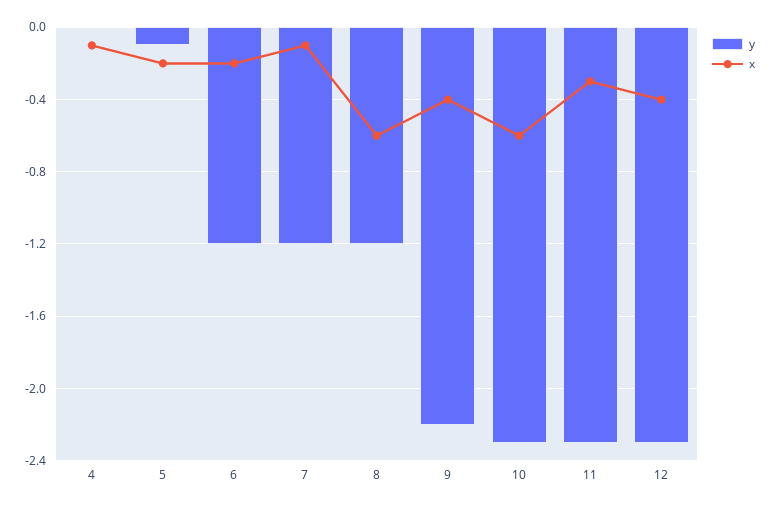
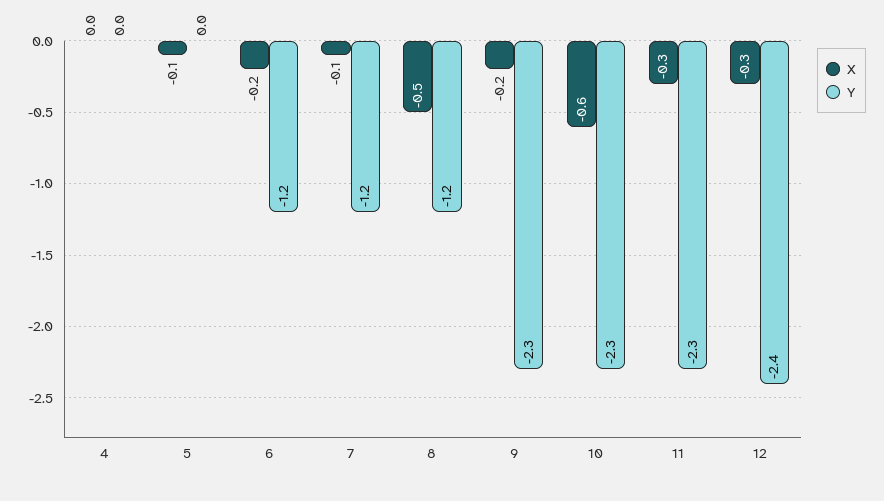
  {
    "y": {
      "4": 0,
-     "5": -0.1,
+     "5": 0,
      "6": -1.2,
      "7": -1.2,
      "8": -1.2,
-     "9": -2.2,
+     "9": -2.3,
      "10": -2.3,
      "11": -2.3,
-     "12": -2.3
+     "12": -2.4
    },
    "x": {
-     "4": -0.1,
+     "4": 0,
-     "5": -0.2,
+     "5": -0.1,
      "6": -0.2,
      "7": -0.1,
-     "8": -0.6,
+     "8": -0.5,
-     "9": -0.4,
+     "9": -0.2,
      "10": -0.6,
      "11": -0.3,
-     "12": -0.4
+     "12": -0.3
    }
  }

